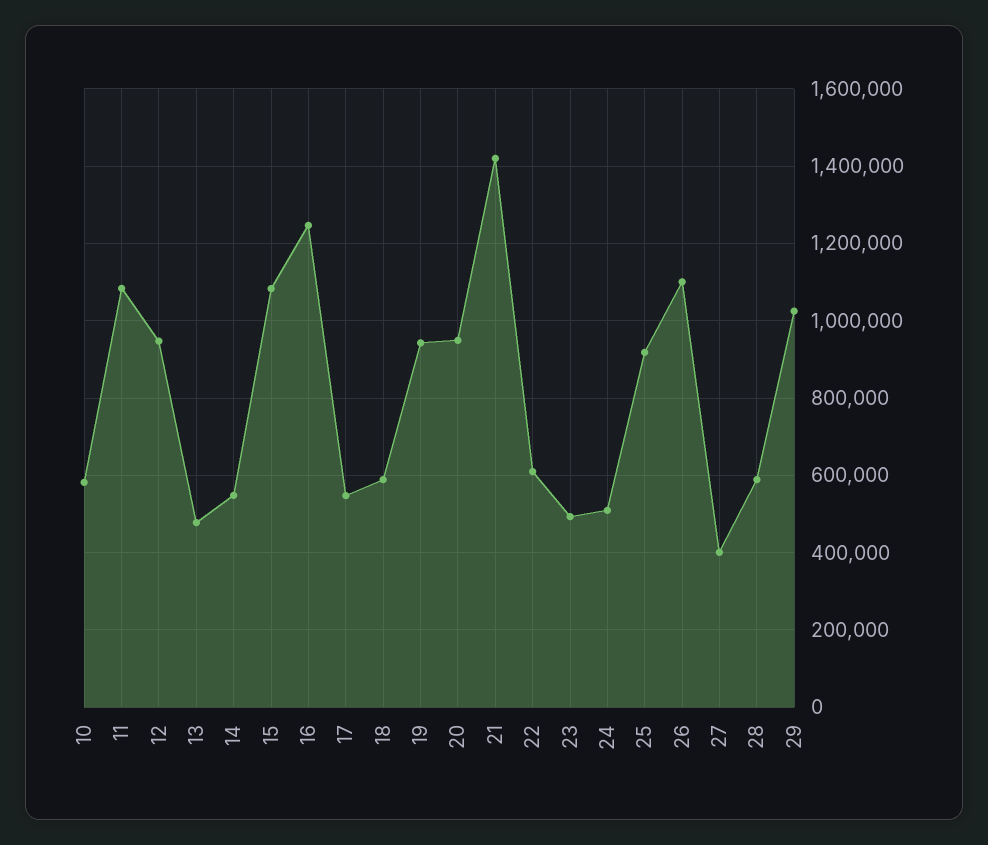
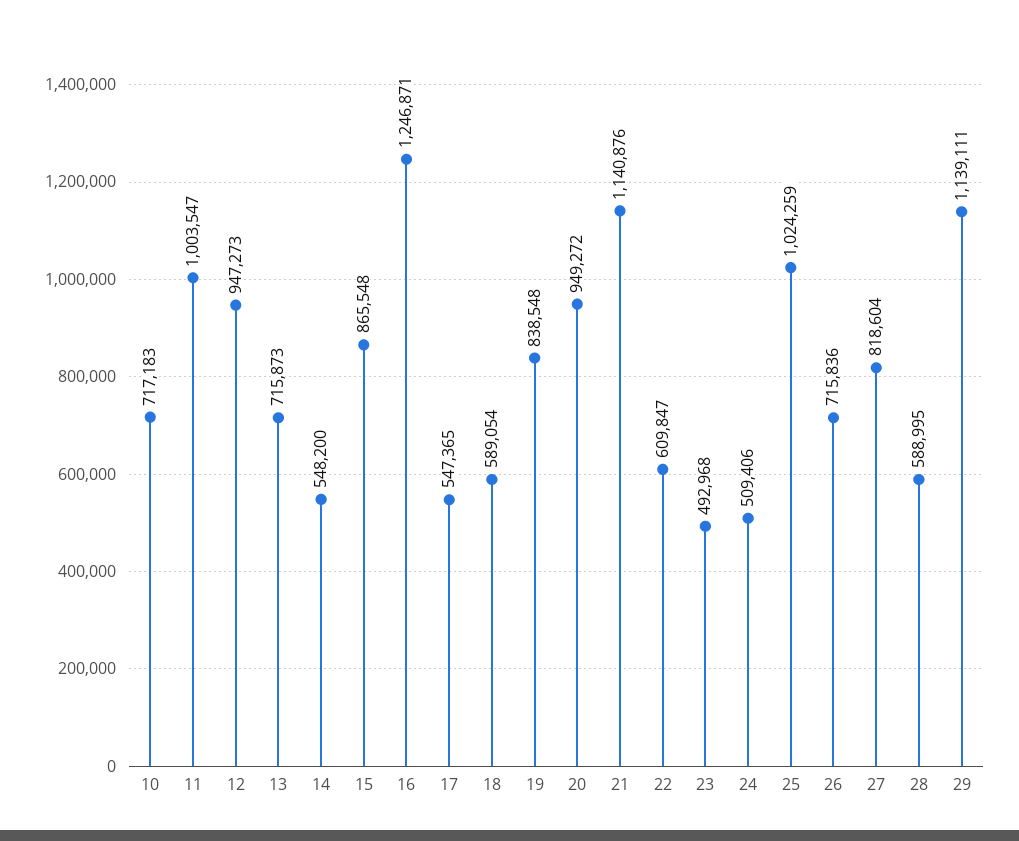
  {
-   "10": 580000,
+   "10": 717183,
-   "11": 1080000,
+   "11": 1003547,
    "12": 947273,
-   "13": 480000,
+   "13": 715873,
    "14": 548200,
-   "15": 1080000,
+   "15": 865548,
    "16": 1246871,
    "17": 547365,
    "18": 589054,
-   "19": 940000,
+   "19": 838548,
    "20": 949272,
-   "21": 1420000,
+   "21": 1140876,
    "22": 609847,
    "23": 492968,
    "24": 509406,
-   "25": 920000,
+   "25": 1024259,
-   "26": 1100000,
+   "26": 715836,
-   "27": 400000,
+   "27": 818604,
    "28": 588995,
-   "29": 1020000
+   "29": 1139111
  }

